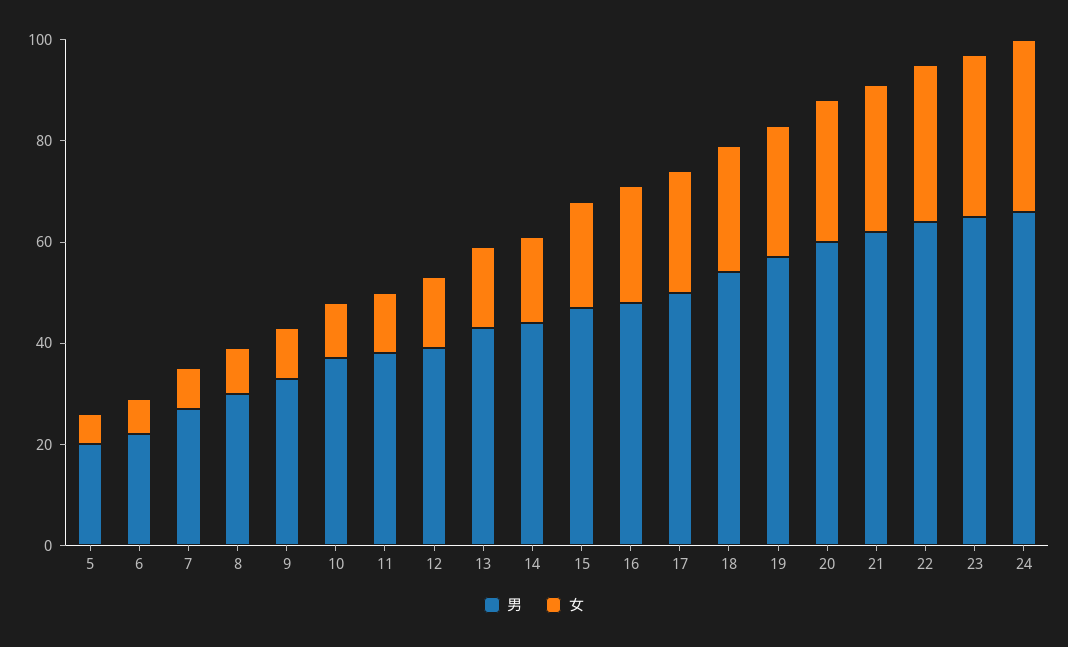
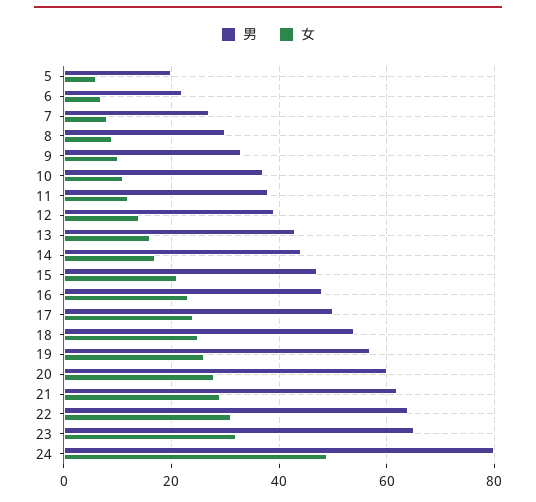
  {
    "男": {
      "5": 20,
      "6": 20,
      "7": 25,
      "8": 30,
      "9": 35,
      "10": 35,
      "11": 40,
      "12": 40,
      "13": 45,
      "14": 45,
      "15": 45,
      "16": 50,
      "17": 50,
      "18": 55,
      "19": 55,
      "20": 60,
      "21": 60,
      "22": 65,
      "23": 65,
-     "24": 65
+     "24": 80
    },
    "女": {
      "5": 5,
      "6": 5,
      "7": 10,
      "8": 10,
      "9": 10,
      "10": 10,
      "11": 10,
      "12": 15,
      "13": 15,
      "14": 15,
      "15": 20,
      "16": 25,
      "17": 25,
      "18": 25,
      "19": 25,
      "20": 30,
      "21": 30,
      "22": 30,
      "23": 30,
-     "24": 35
+     "24": 50
    }
  }

